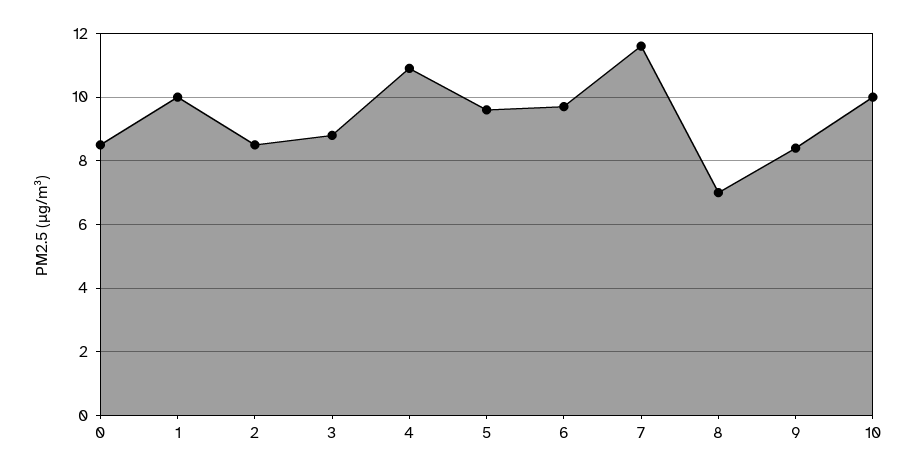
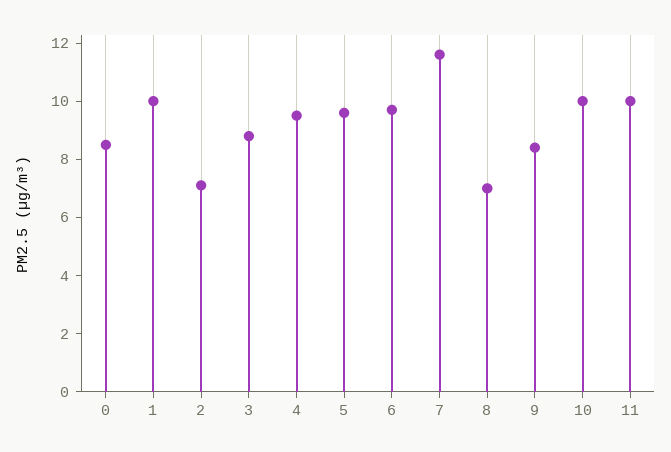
  {
    "0": 8.5,
    "1": 10,
-   "2": 8.5,
+   "2": 7,
    "3": 9,
-   "4": 11,
+   "4": 9.5,
    "5": 9.5,
    "6": 9.5,
    "7": 11.5,
    "8": 7,
    "9": 8.5,
-   "10": 10
+   "10": 10,
+   "11": 10
  }

